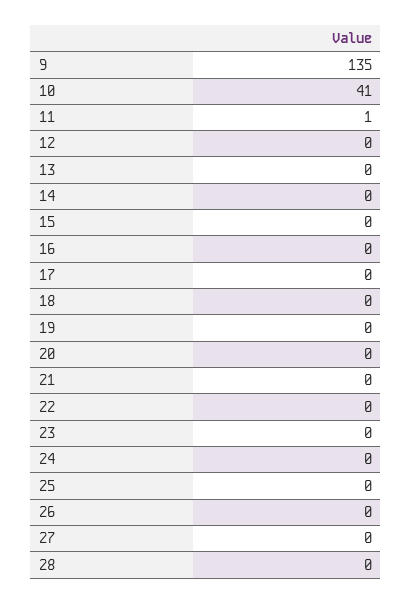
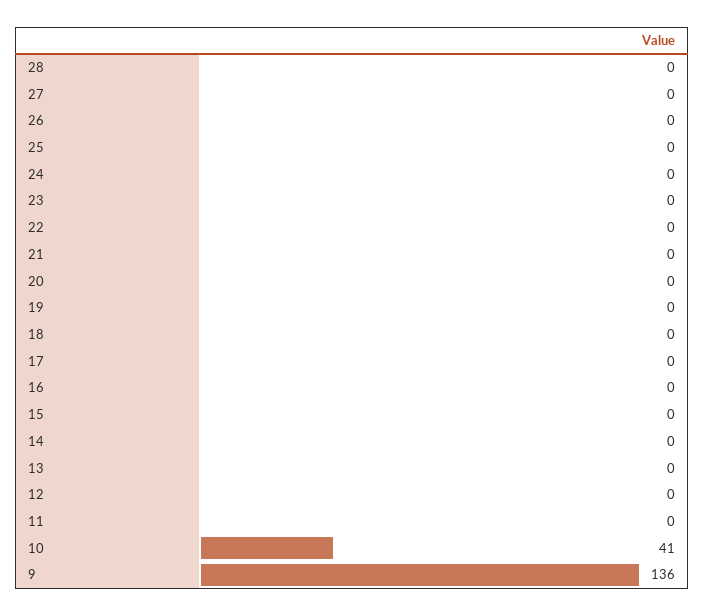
  {
-   "9": 135,
+   "9": 136,
    "10": 41,
-   "11": 1,
+   "11": 0,
    "12": 0,
    "13": 0,
    "14": 0,
    "15": 0,
    "16": 0,
    "17": 0,
    "18": 0,
    "19": 0,
    "20": 0,
    "21": 0,
    "22": 0,
    "23": 0,
    "24": 0,
    "25": 0,
    "26": 0,
    "27": 0,
    "28": 0
  }

